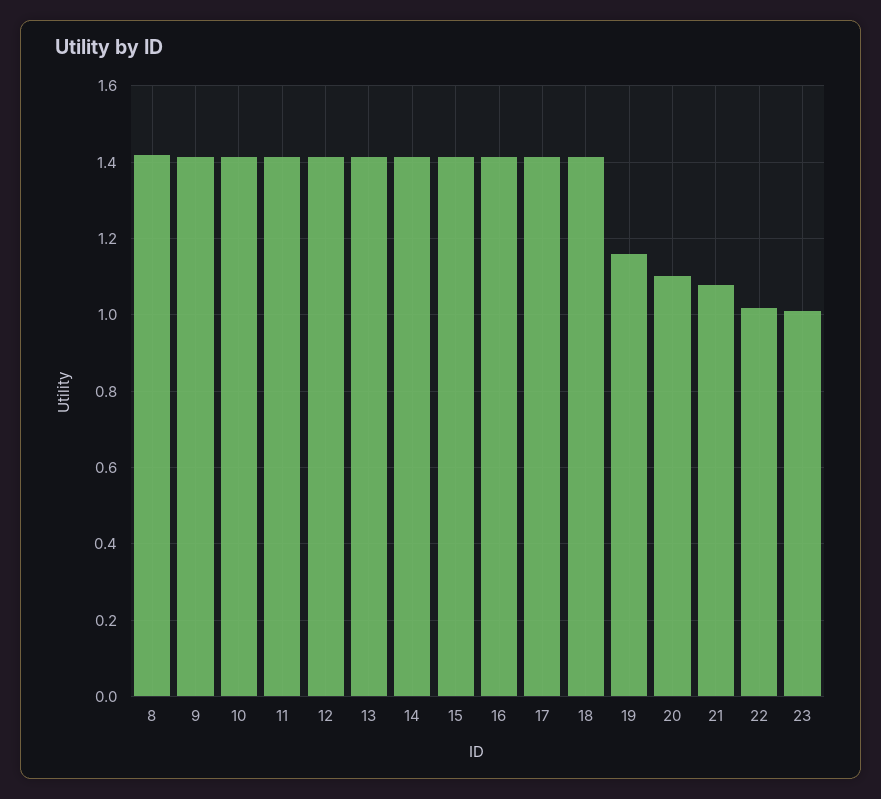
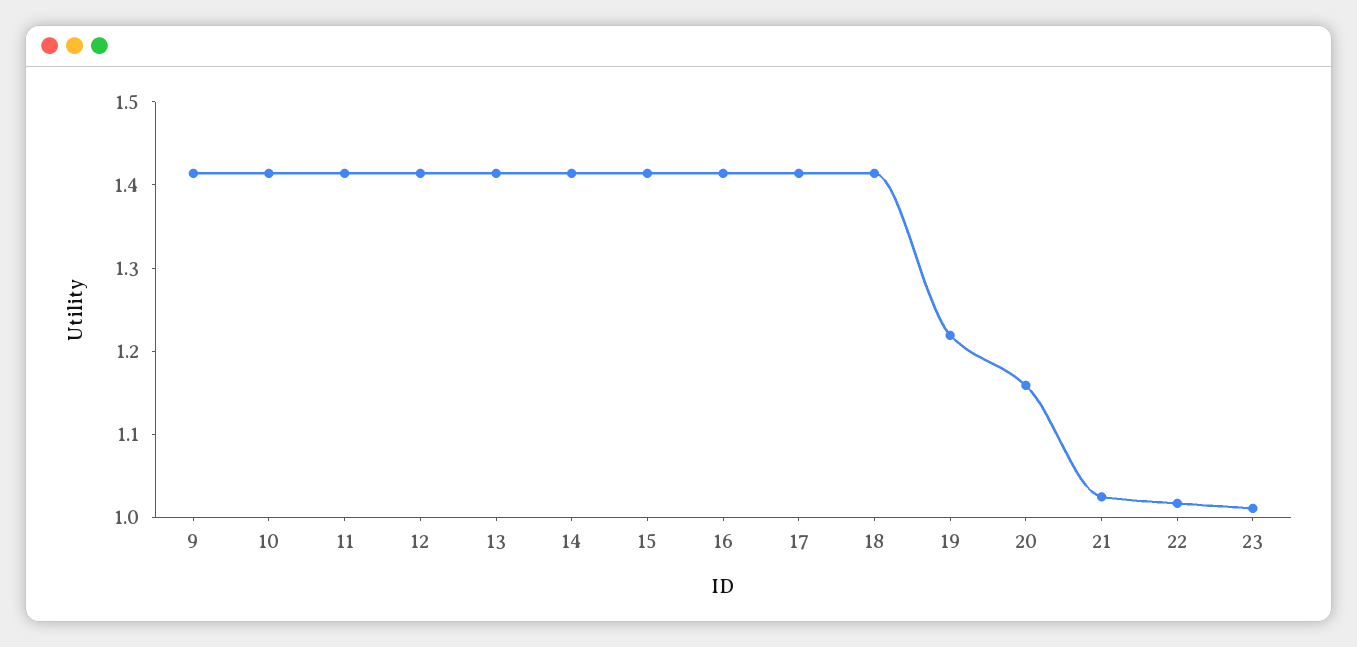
  {
-   "8": 1.42,
    "9": 1.42,
    "10": 1.42,
    "11": 1.42,
    "12": 1.42,
    "13": 1.42,
    "14": 1.42,
    "15": 1.42,
    "16": 1.42,
    "17": 1.42,
    "18": 1.42,
-   "19": 1.16,
+   "19": 1.22,
-   "20": 1.1,
+   "20": 1.16,
-   "21": 1.08,
+   "21": 1.02,
    "22": 1.02,
    "23": 1.02
  }

